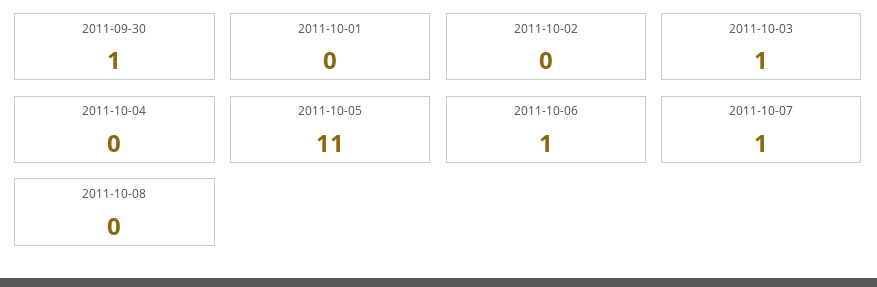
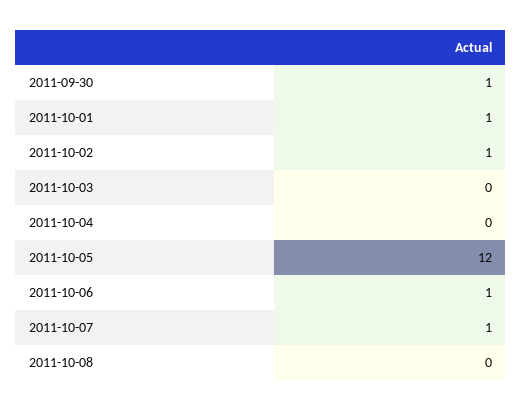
  {
    "2011-09-30": 1,
-   "2011-10-01": 0,
+   "2011-10-01": 1,
-   "2011-10-02": 0,
+   "2011-10-02": 1,
-   "2011-10-03": 1,
+   "2011-10-03": 0,
    "2011-10-04": 0,
-   "2011-10-05": 11,
+   "2011-10-05": 12,
    "2011-10-06": 1,
    "2011-10-07": 1,
    "2011-10-08": 0
  }

